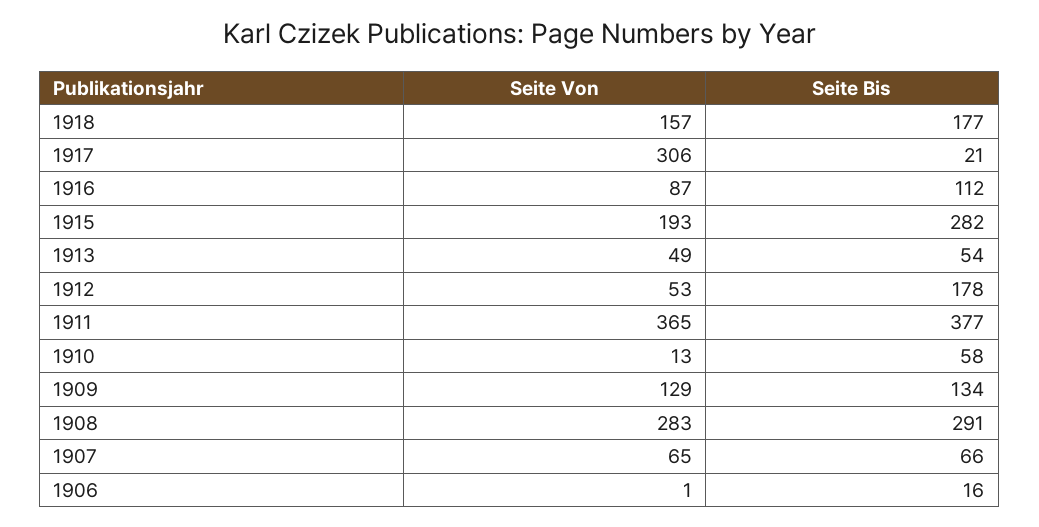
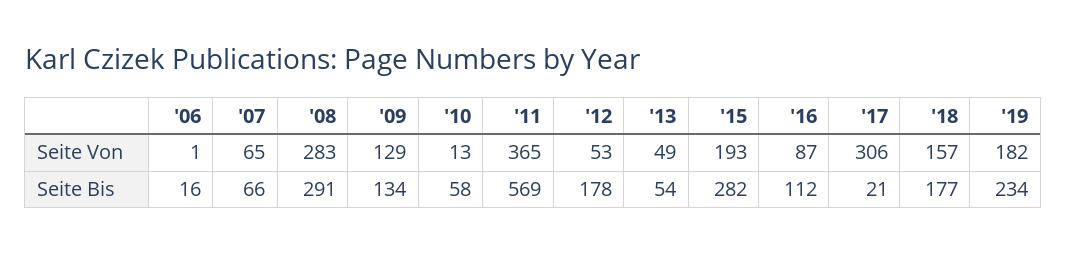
  {
    "Seite Von": {
      "1918": 157,
      "1917": 306,
      "1916": 87,
      "1915": 193,
      "1913": 49,
      "1912": 53,
      "1911": 365,
      "1910": 13,
      "1909": 129,
      "1908": 283,
      "1907": 65,
-     "1906": 1
+     "1906": 1,
+     "'19": 182
    },
    "Seite Bis": {
      "1918": 177,
      "1917": 21,
      "1916": 112,
      "1915": 282,
      "1913": 54,
      "1912": 178,
-     "1911": 377,
+     "1911": 569,
      "1910": 58,
      "1909": 134,
      "1908": 291,
      "1907": 66,
-     "1906": 16
+     "1906": 16,
+     "'19": 234
    }
  }

